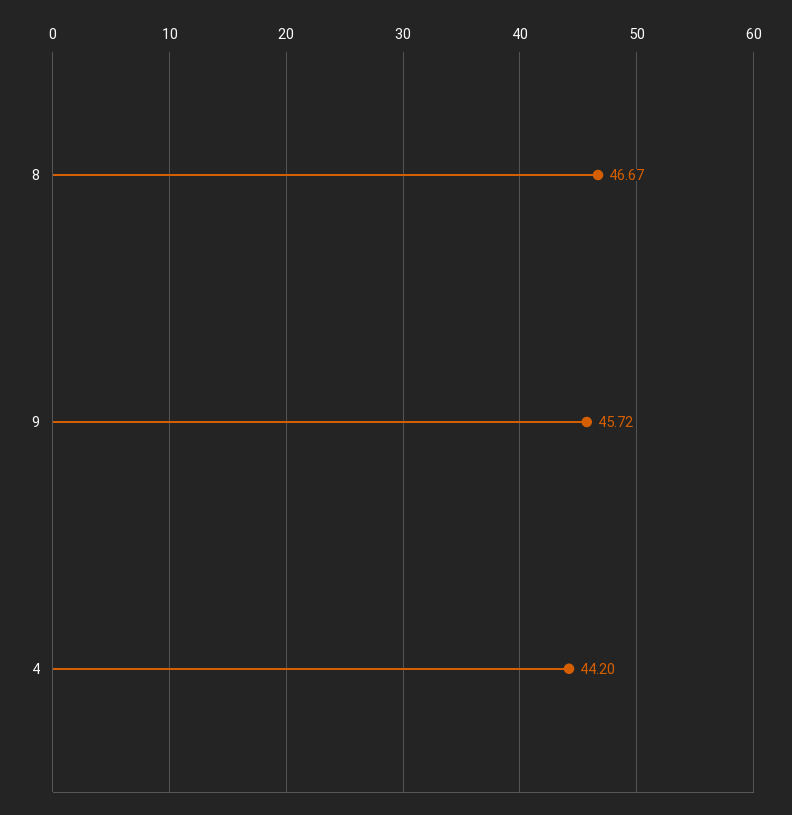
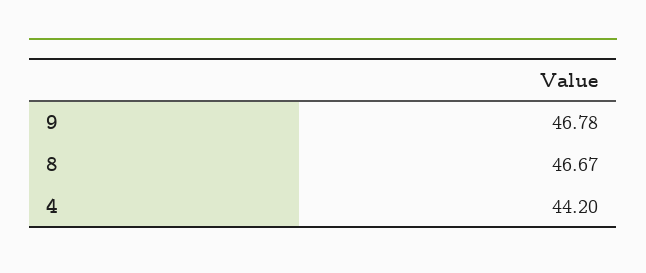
  {
    "8": 46.67,
-   "9": 45.72,
+   "9": 46.78,
    "4": 44.2
  }

